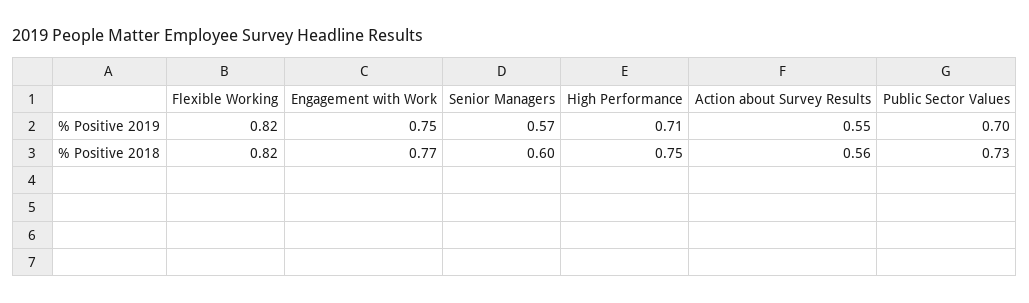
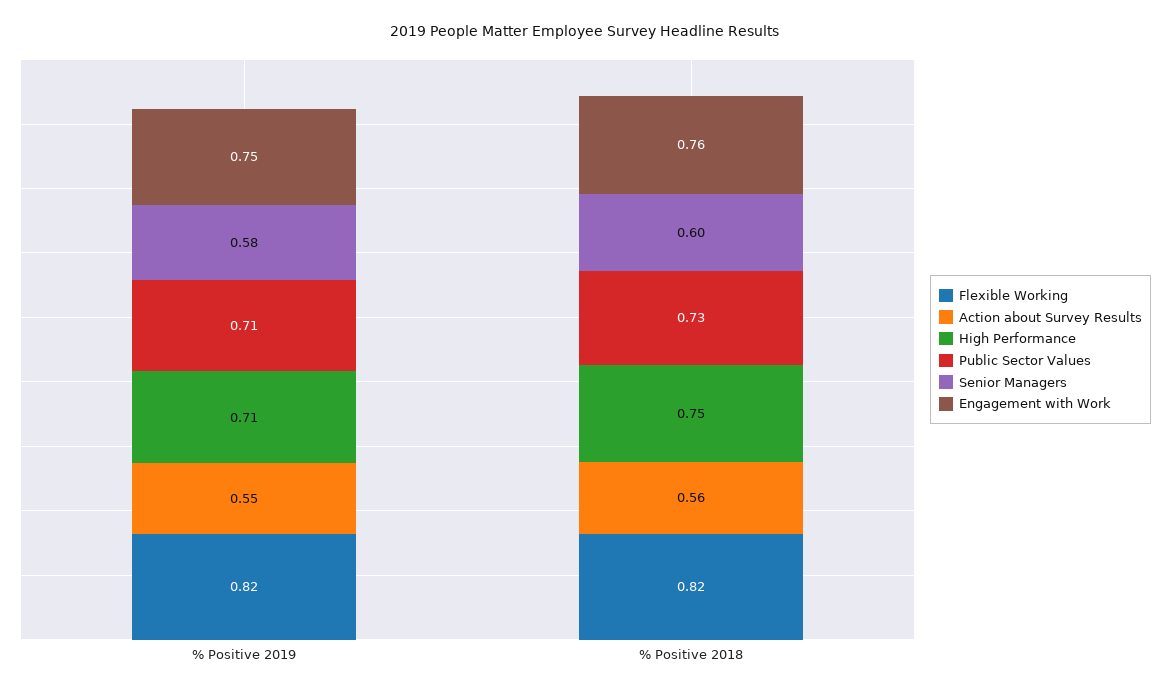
  {
    "Flexible Working": {
      "% Positive 2019": 0.82,
      "% Positive 2018": 0.82
    },
    "Engagement with Work": {
      "% Positive 2019": 0.75,
-     "% Positive 2018": 0.77
+     "% Positive 2018": 0.76
    },
    "Senior Managers": {
-     "% Positive 2019": 0.57,
+     "% Positive 2019": 0.58,
      "% Positive 2018": 0.6
    },
    "High Performance": {
      "% Positive 2019": 0.71,
      "% Positive 2018": 0.75
    },
    "Action about Survey Results": {
      "% Positive 2019": 0.55,
      "% Positive 2018": 0.56
    },
    "Public Sector Values": {
-     "% Positive 2019": 0.7,
+     "% Positive 2019": 0.71,
      "% Positive 2018": 0.73
    }
  }

